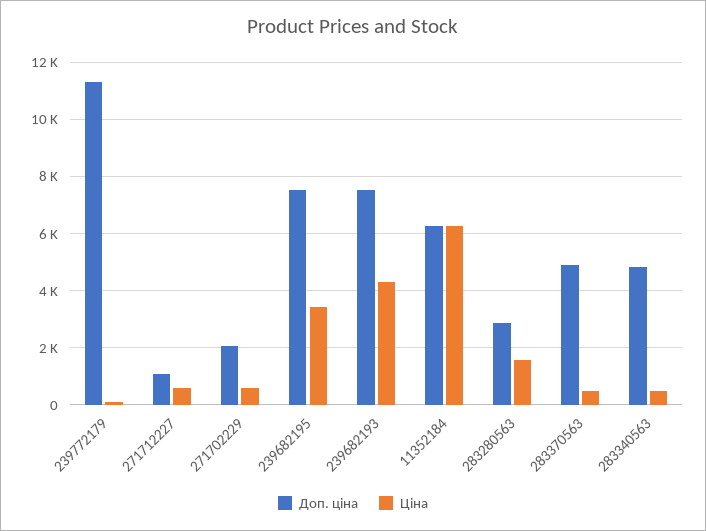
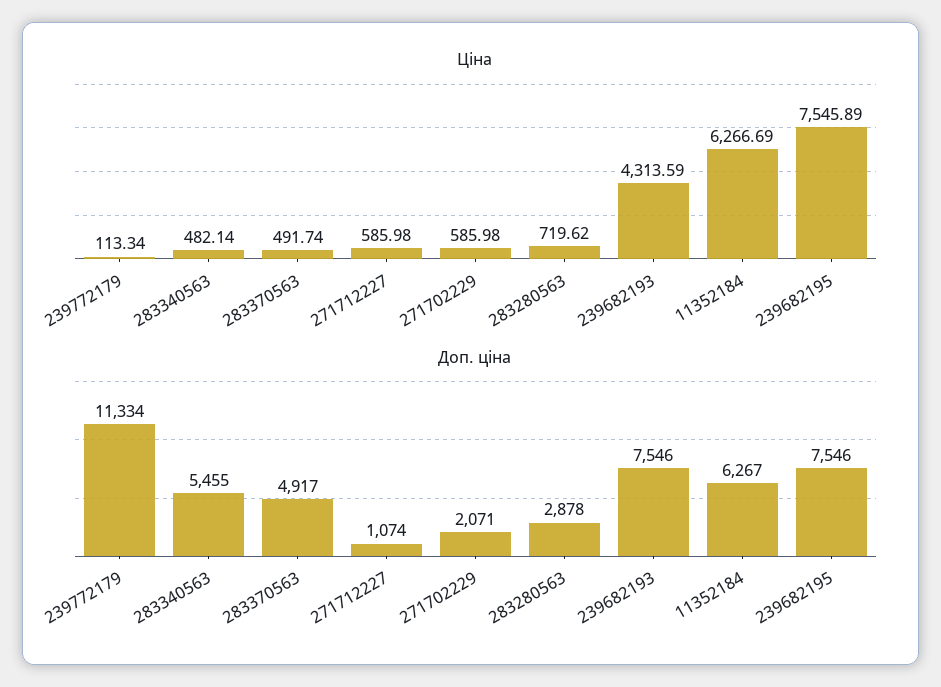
  {
    "Доп. ціна": {
      "239772179": 11334,
      "271712227": 1074,
      "271702229": 2071,
      "239682195": 7546,
      "239682193": 7546,
      "11352184": 6267,
      "283280563": 2878,
      "283370563": 4917,
-     "283340563": 4750
+     "283340563": 5455
    },
    "Ціна": {
      "239772179": 113.34,
      "271712227": 585.98,
      "271702229": 585.98,
-     "239682195": 3500,
+     "239682195": 7545.89,
      "239682193": 4313.59,
      "11352184": 6266.69,
-     "283280563": 1500,
+     "283280563": 719.62,
      "283370563": 491.74,
      "283340563": 482.14
    }
  }

